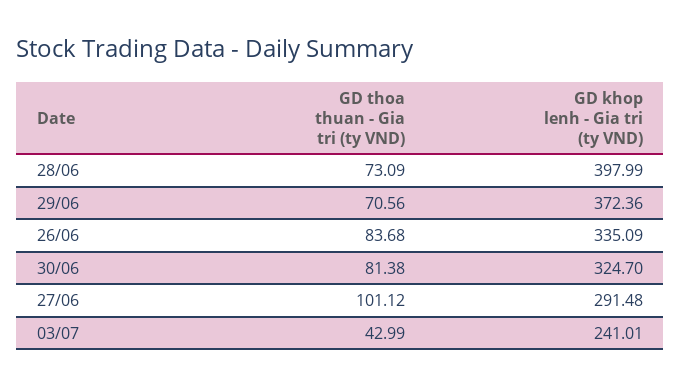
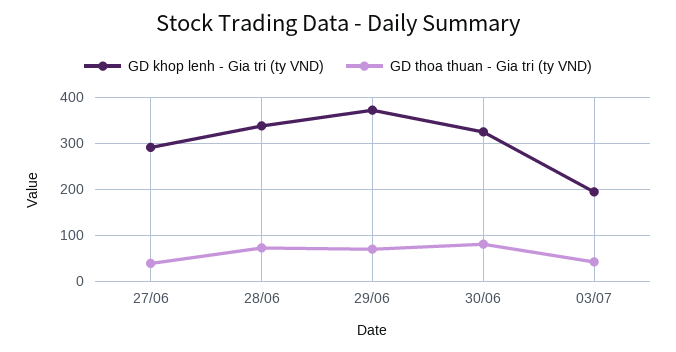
  {
    "GD thoa thuan - Gia tri (ty VND)": {
      "28/06": 73.09,
      "29/06": 70.56,
-     "26/06": 83.68,
      "30/06": 81.38,
-     "27/06": 101.12,
+     "27/06": 40,
      "03/07": 42.99
    },
    "GD khop lenh - Gia tri (ty VND)": {
-     "28/06": 397.99,
+     "28/06": 340,
      "29/06": 372.36,
-     "26/06": 335.09,
      "30/06": 324.7,
      "27/06": 291.48,
-     "03/07": 241.01
+     "03/07": 200
    }
  }

